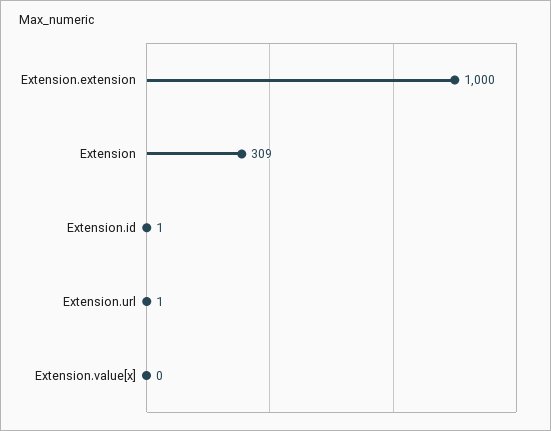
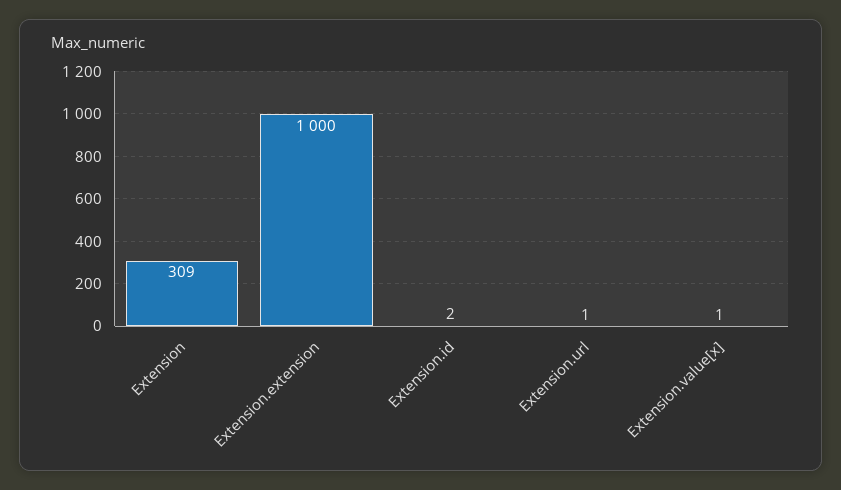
  {
    "Extension.extension": 1000,
    "Extension": 309,
-   "Extension.id": 1,
+   "Extension.id": 2,
    "Extension.url": 1,
-   "Extension.value[x]": 0
+   "Extension.value[x]": 1
  }

